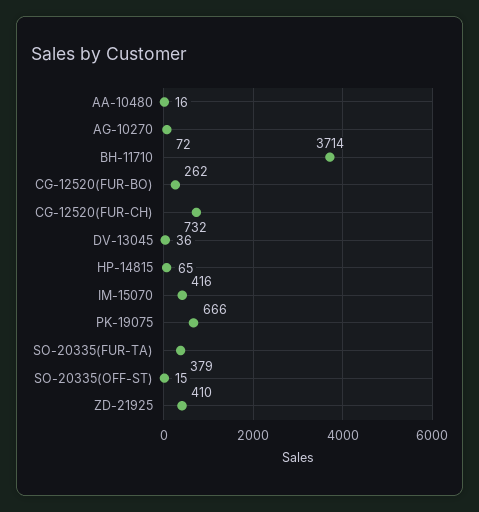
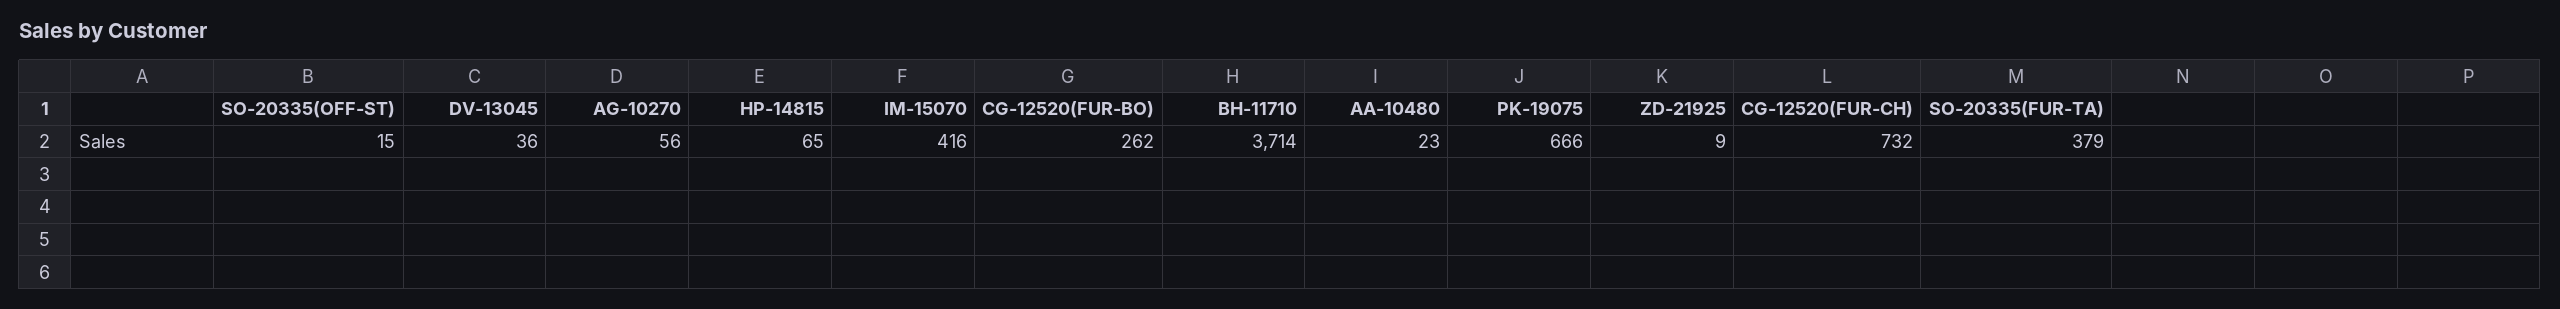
  {
-   "AA-10480": 16,
+   "AA-10480": 23,
-   "AG-10270": 72,
+   "AG-10270": 56,
    "BH-11710": 3714,
    "CG-12520(FUR-BO)": 262,
    "CG-12520(FUR-CH)": 732,
    "DV-13045": 36,
    "HP-14815": 65,
    "IM-15070": 416,
    "PK-19075": 666,
    "SO-20335(FUR-TA)": 379,
    "SO-20335(OFF-ST)": 15,
-   "ZD-21925": 410
+   "ZD-21925": 9
  }

